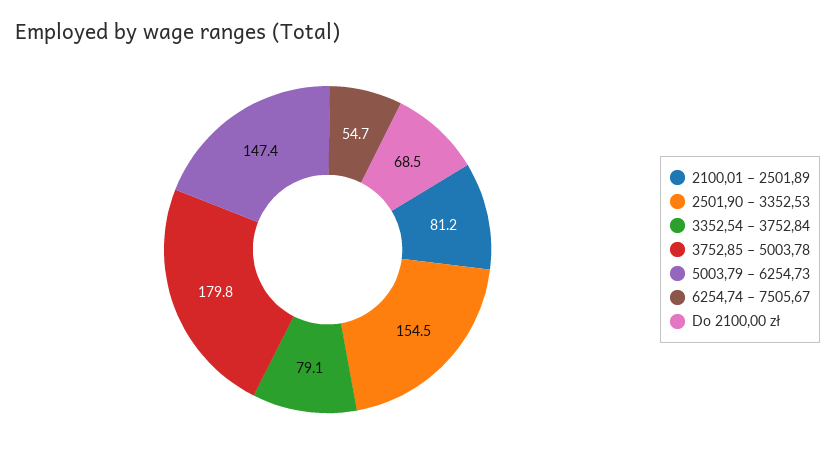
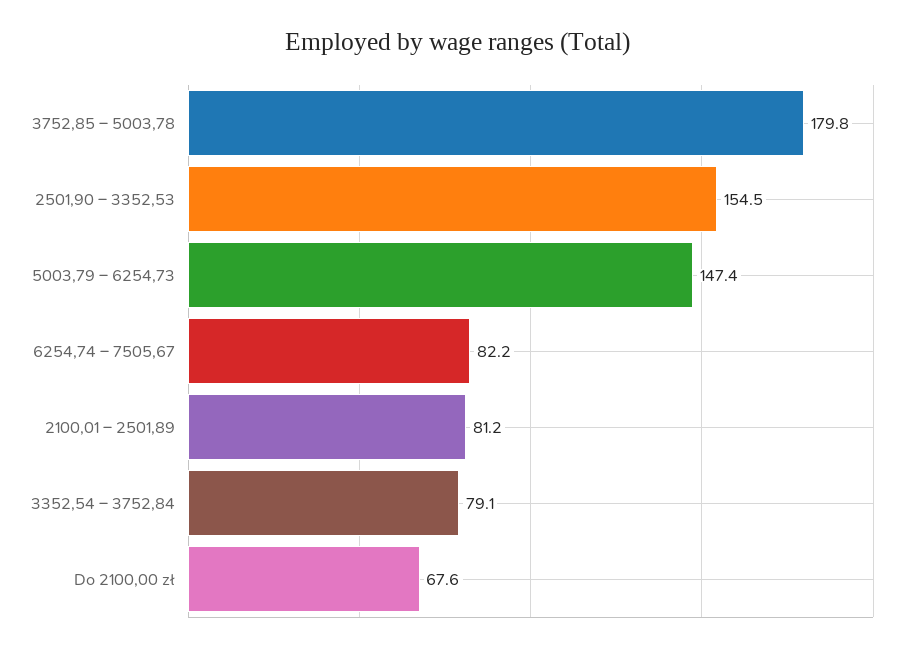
  {
    "2100,01 – 2501,89": 81.2,
    "2501,90 – 3352,53": 154.5,
    "3352,54 – 3752,84": 79.1,
    "3752,85 – 5003,78": 179.8,
    "5003,79 – 6254,73": 147.4,
-   "6254,74 – 7505,67": 54.7,
+   "6254,74 – 7505,67": 82.2,
-   "Do 2100,00 zł": 68.5
+   "Do 2100,00 zł": 67.6
  }

